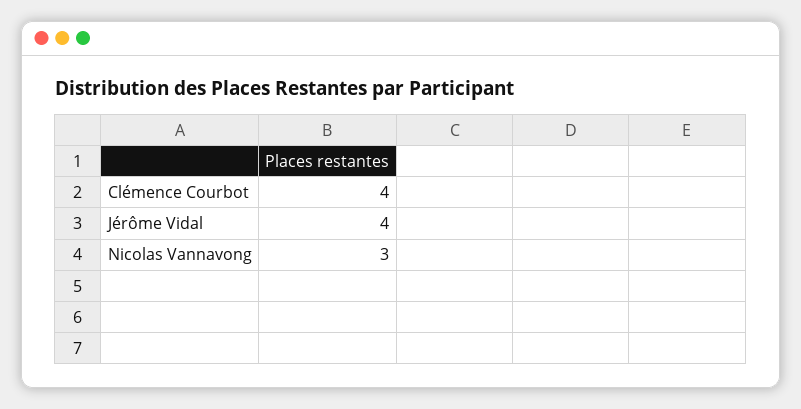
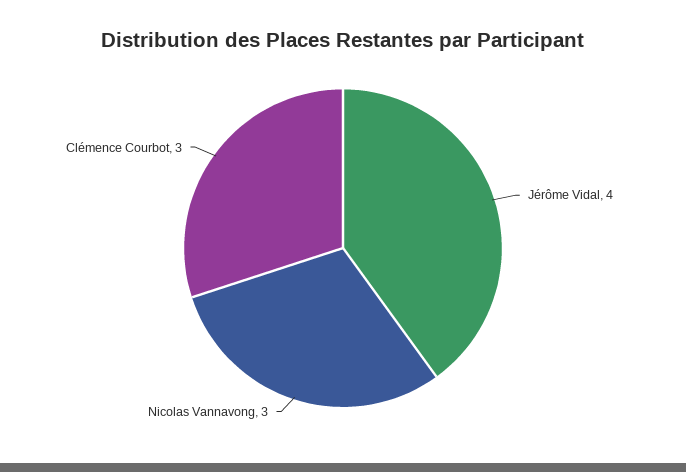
  {
-   "Clémence Courbot": 4,
+   "Clémence Courbot": 3,
    "Jérôme Vidal": 4,
    "Nicolas Vannavong": 3
  }

